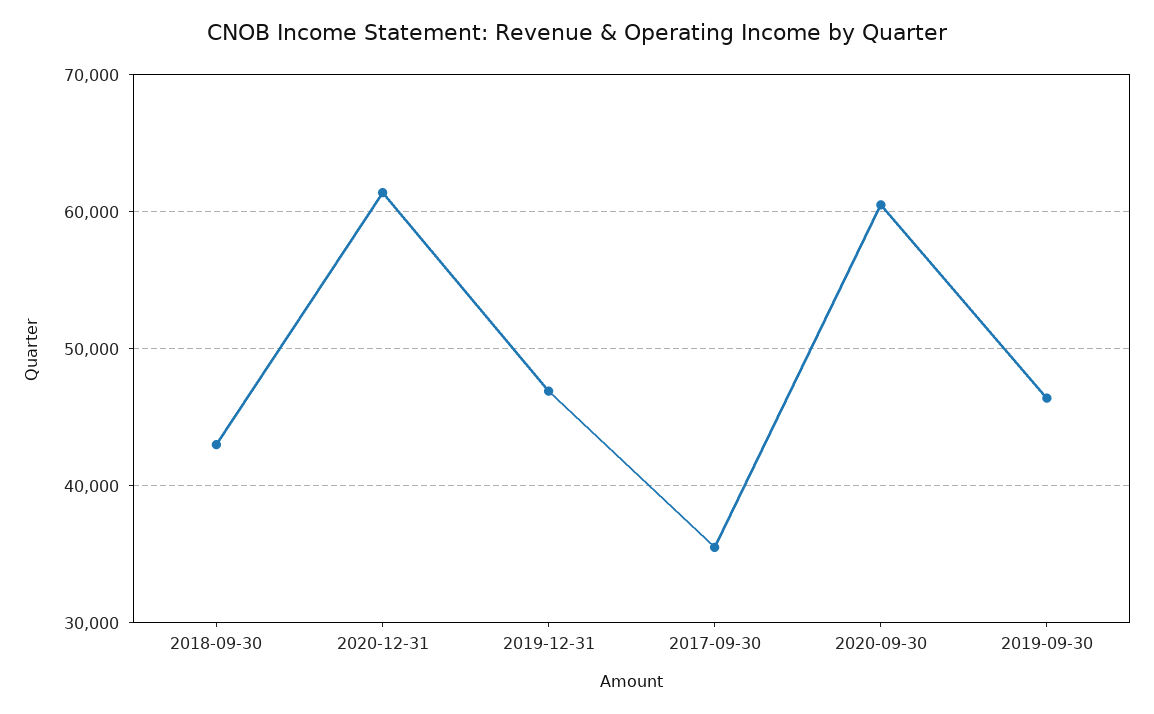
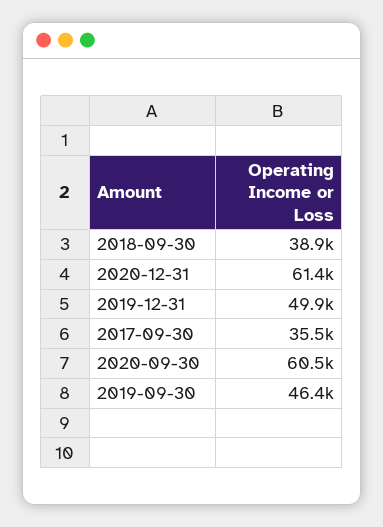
  {
-   "2018-09-30": 43000,
+   "2018-09-30": 38900,
    "2020-12-31": 61400,
-   "2019-12-31": 47000,
+   "2019-12-31": 49900,
    "2017-09-30": 35500,
    "2020-09-30": 60500,
    "2019-09-30": 46400
  }

